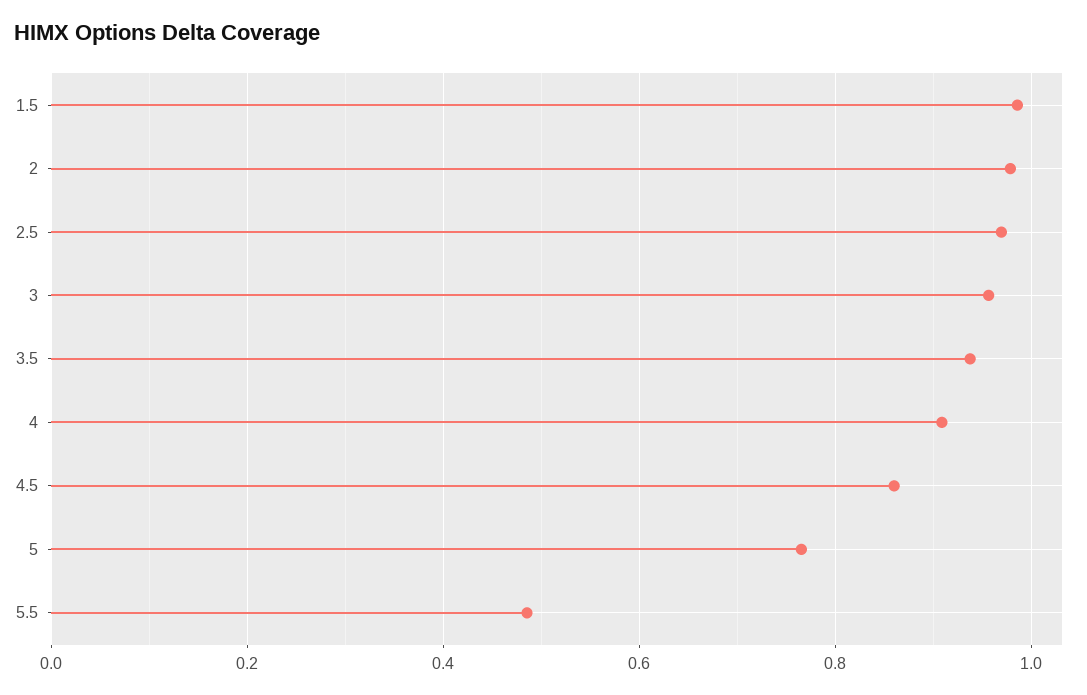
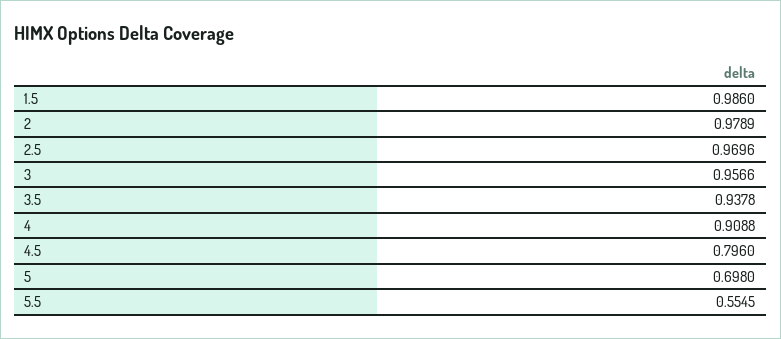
  {
    "1.5": 0.986,
    "2": 0.9789,
    "2.5": 0.9696,
    "3": 0.9566,
    "3.5": 0.9378,
    "4": 0.9088,
-   "4.5": 0.86,
+   "4.5": 0.796,
-   "5": 0.76,
+   "5": 0.698,
-   "5.5": 0.48
+   "5.5": 0.5545
  }

